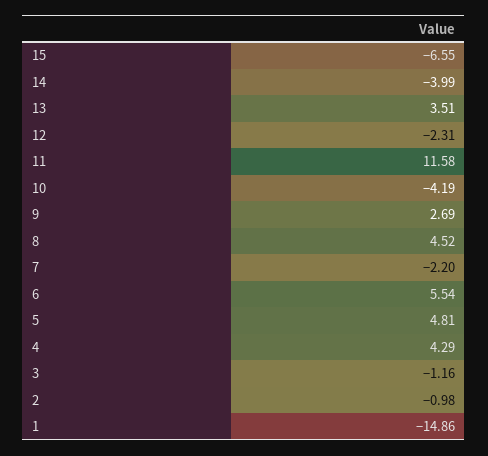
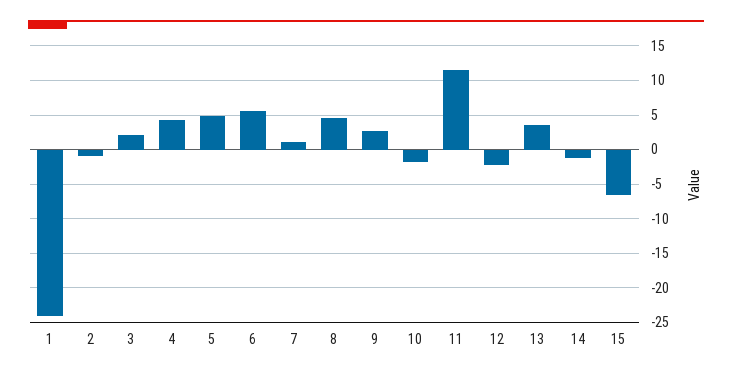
  {
    "15": -6.55,
-   "14": -3.99,
+   "14": -1,
    "13": 3.51,
    "12": -2.31,
    "11": 11.58,
-   "10": -4.19,
+   "10": -2,
    "9": 2.69,
    "8": 4.52,
-   "7": -2.2,
+   "7": 1,
    "6": 5.54,
    "5": 4.81,
    "4": 4.29,
-   "3": -1.16,
+   "3": 2,
    "2": -0.98,
-   "1": -14.86
+   "1": -24
  }

